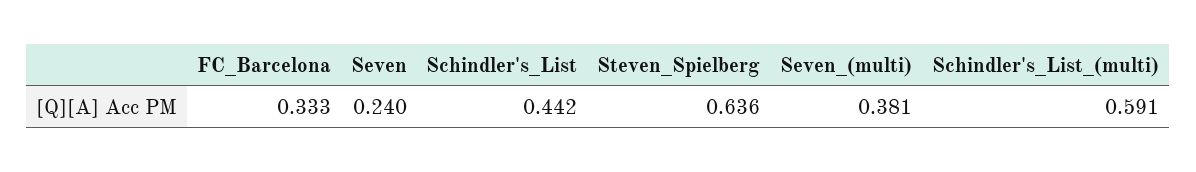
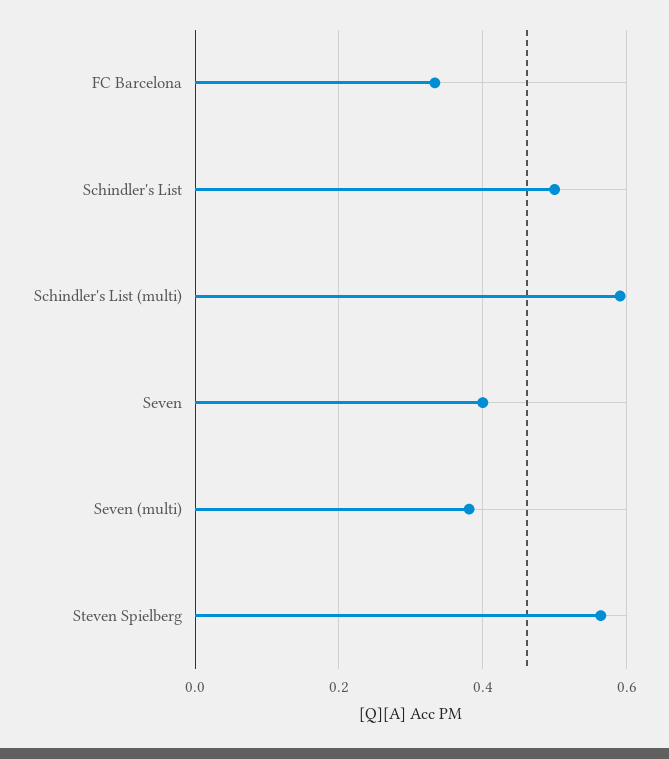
  {
    "FC_Barcelona": 0.333,
-   "Seven": 0.24,
+   "Seven": 0.4,
-   "Schindler's_List": 0.442,
+   "Schindler's_List": 0.5,
-   "Steven_Spielberg": 0.636,
+   "Steven_Spielberg": 0.56,
    "Seven_(multi)": 0.381,
    "Schindler's_List_(multi)": 0.591
  }

